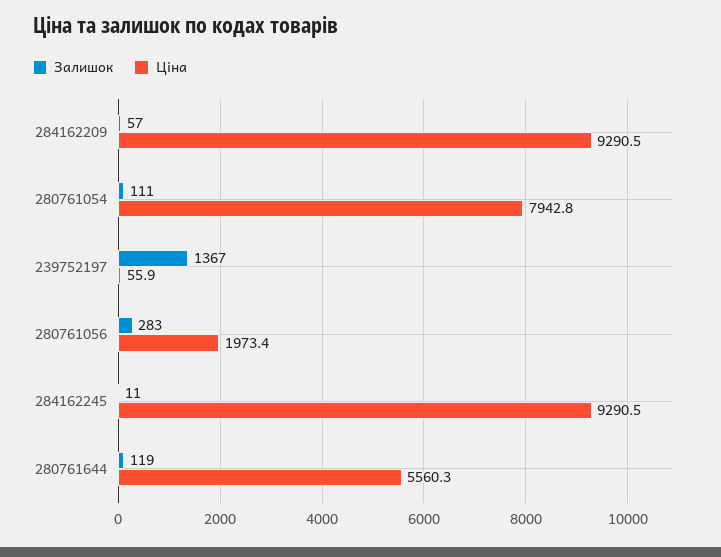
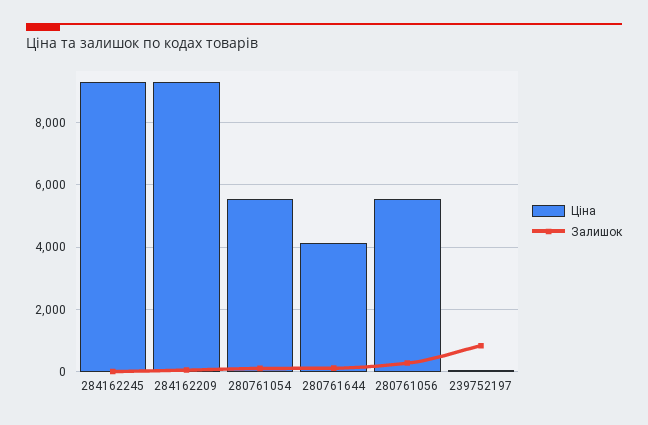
  {
    "Залишок": {
      "284162209": 57,
      "280761054": 111,
-     "239752197": 1367,
+     "239752197": 800,
      "280761056": 283,
      "284162245": 11,
      "280761644": 119
    },
    "Ціна": {
      "284162209": 9290.5,
-     "280761054": 7942.8,
+     "280761054": 5600,
      "239752197": 55.9,
-     "280761056": 1973.4,
+     "280761056": 5600,
      "284162245": 9290.5,
-     "280761644": 5560.3
+     "280761644": 4200
    }
  }

